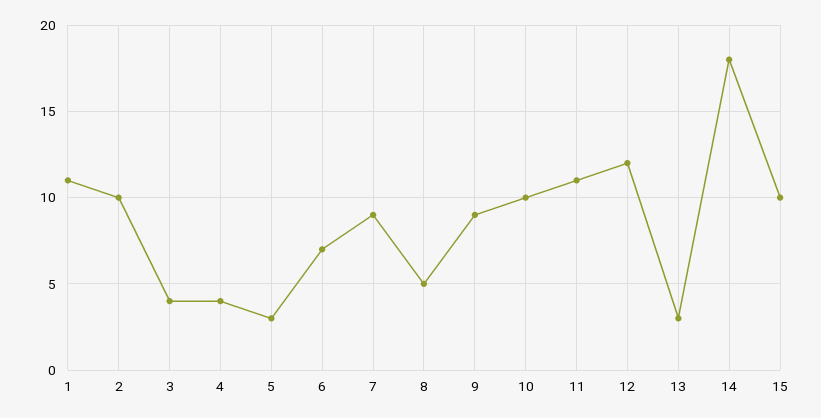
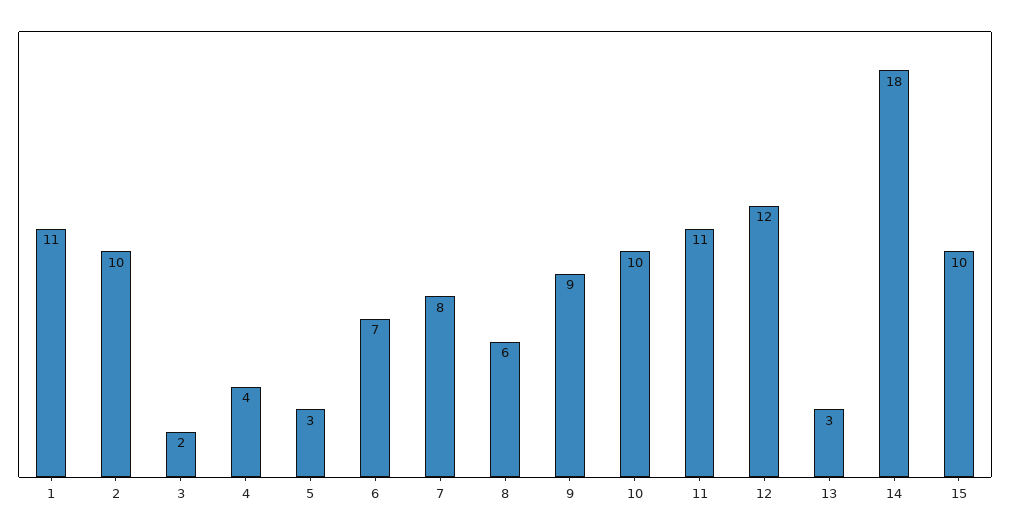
  {
    "1": 11,
    "2": 10,
-   "3": 4,
+   "3": 2,
    "4": 4,
    "5": 3,
    "6": 7,
-   "7": 9,
+   "7": 8,
-   "8": 5,
+   "8": 6,
    "9": 9,
    "10": 10,
    "11": 11,
    "12": 12,
    "13": 3,
    "14": 18,
    "15": 10
  }

